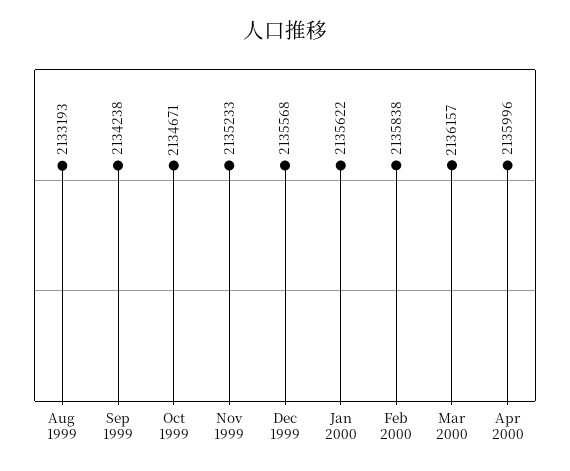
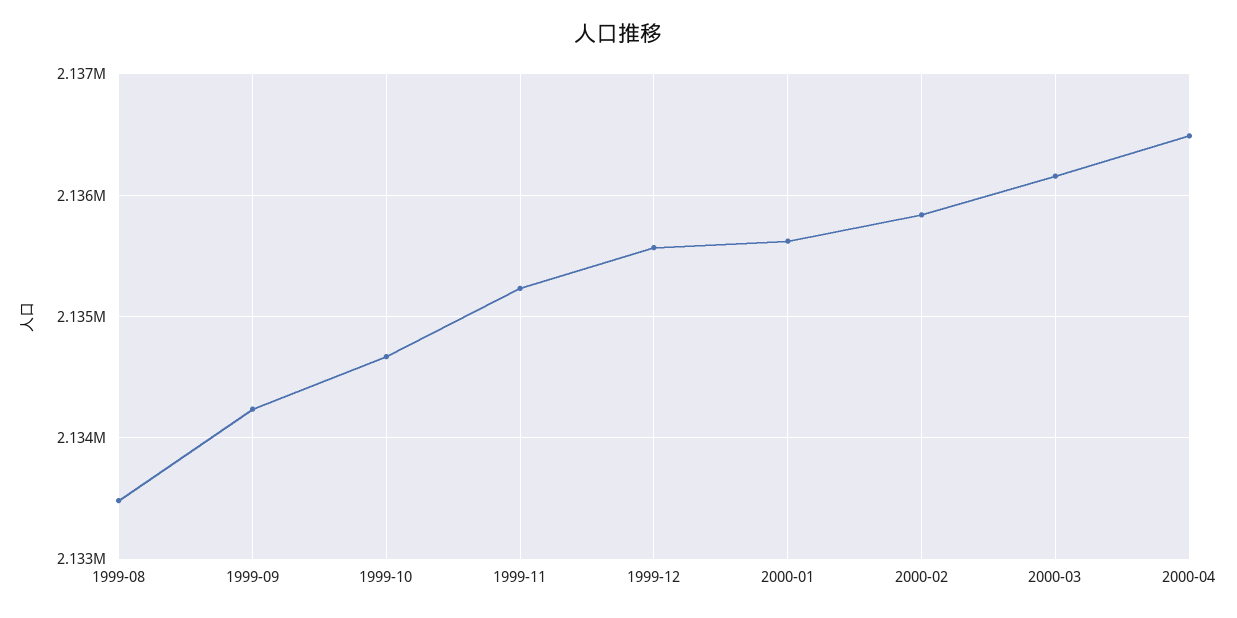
  {
-   "Aug 1999": 2133193,
+   "Aug 1999": 2133500,
    "Sep 1999": 2134238,
    "Oct 1999": 2134671,
    "Nov 1999": 2135233,
    "Dec 1999": 2135568,
    "Jan 2000": 2135622,
    "Feb 2000": 2135838,
    "Mar 2000": 2136157,
-   "Apr 2000": 2135996
+   "Apr 2000": 2136500
  }

